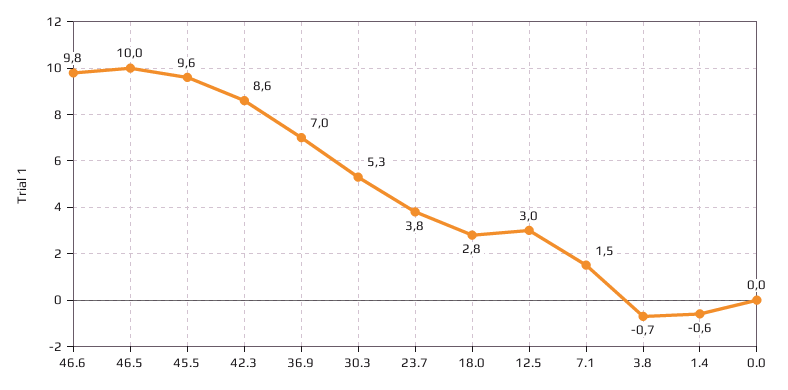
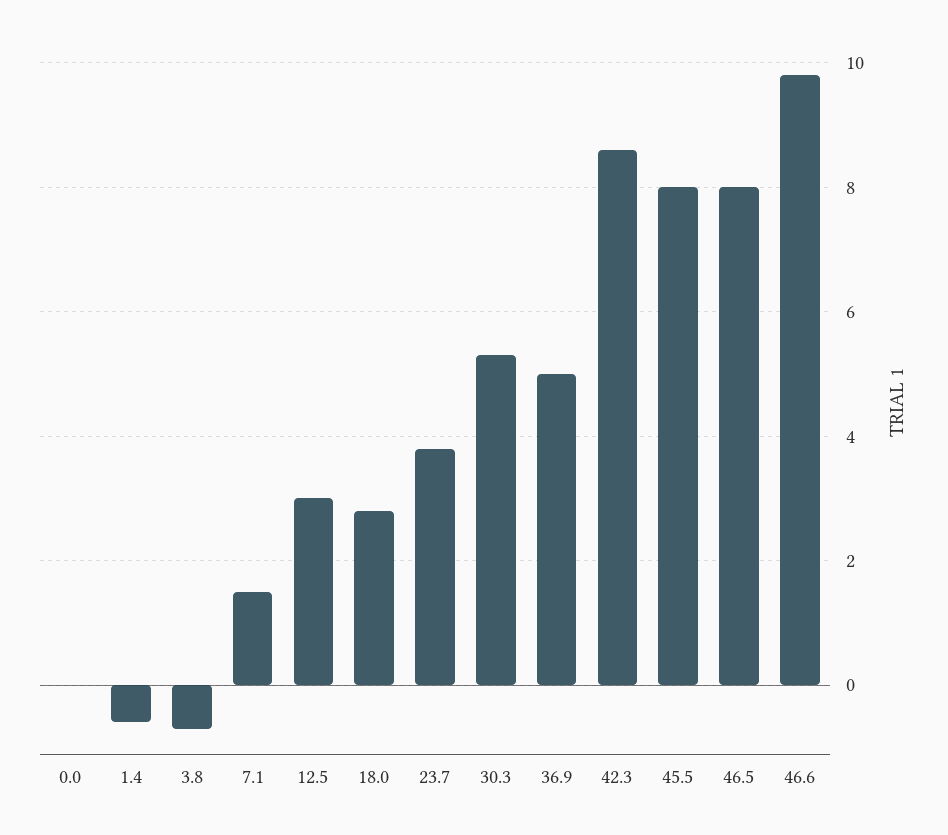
  {
    "46.6": 9.8,
-   "46.5": 10,
+   "46.5": 8,
-   "45.5": 9.6,
+   "45.5": 8,
    "42.3": 8.6,
-   "36.9": 7,
+   "36.9": 5,
    "30.3": 5.3,
    "23.7": 3.8,
    "18.0": 2.8,
    "12.5": 3,
    "7.1": 1.5,
    "3.8": -0.7,
    "1.4": -0.6,
    "0.0": 0
  }

